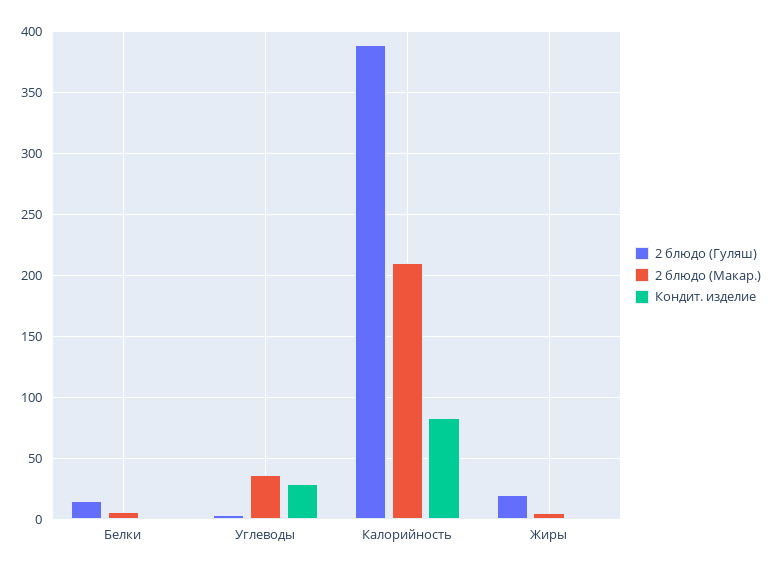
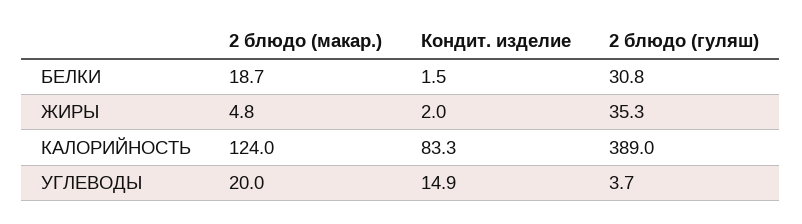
  {
    "2 блюдо (Гуляш)": {
-     "Белки": 15,
+     "Белки": 30.8,
      "Углеводы": 3.7,
      "Калорийность": 389,
-     "Жиры": 20
+     "Жиры": 35.3
    },
    "2 блюдо (Макар.)": {
-     "Белки": 5,
+     "Белки": 18.7,
-     "Углеводы": 35,
+     "Углеводы": 20,
-     "Калорийность": 210,
+     "Калорийность": 124,
      "Жиры": 4.8
    },
    "Кондит. изделие": {
      "Белки": 1.5,
-     "Углеводы": 30,
+     "Углеводы": 14.9,
      "Калорийность": 83.3,
      "Жиры": 2
    }
  }

